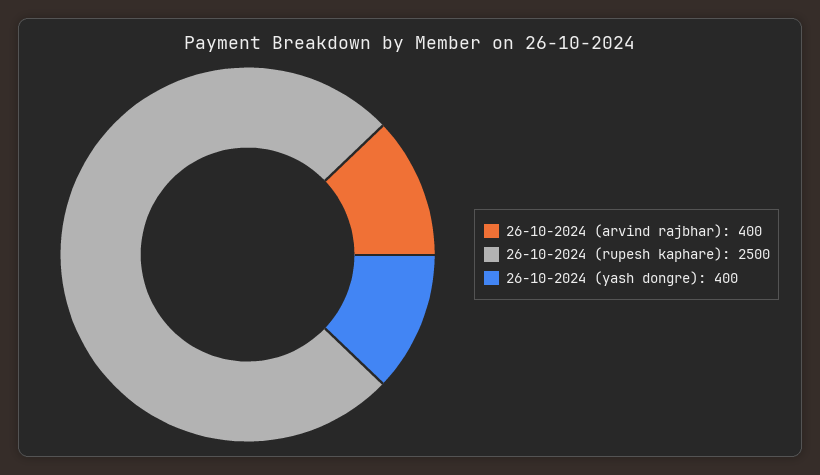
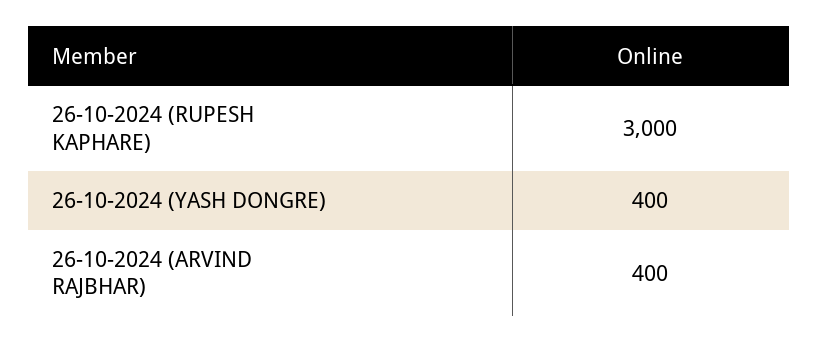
  {
    "26-10-2024 (arvind rajbhar)": 400,
-   "26-10-2024 (rupesh kaphare)": 2500,
+   "26-10-2024 (rupesh kaphare)": 3000,
    "26-10-2024 (yash dongre)": 400
  }

